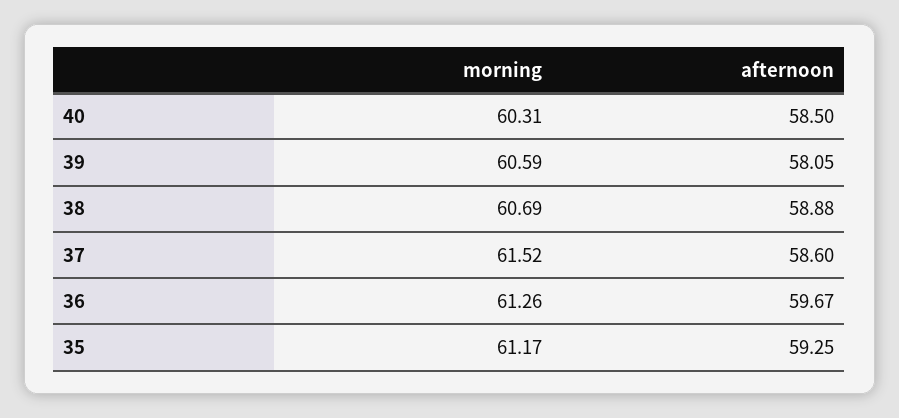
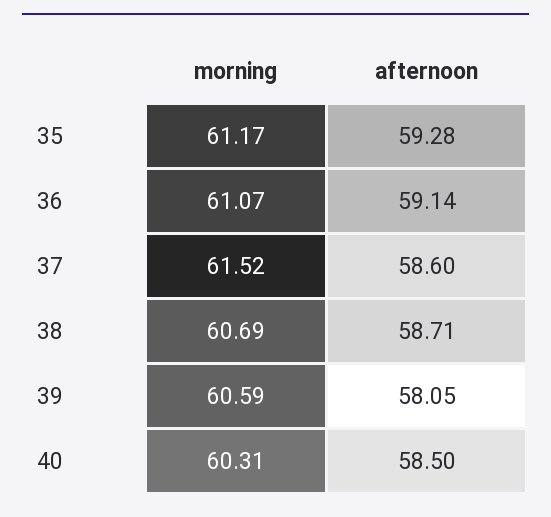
  {
    "morning": {
      "40": 60.31,
      "39": 60.59,
      "38": 60.69,
      "37": 61.52,
-     "36": 61.26,
+     "36": 61.07,
      "35": 61.17
    },
    "afternoon": {
      "40": 58.5,
      "39": 58.05,
-     "38": 58.88,
+     "38": 58.71,
      "37": 58.6,
-     "36": 59.67,
+     "36": 59.14,
-     "35": 59.25
+     "35": 59.28
    }
  }

